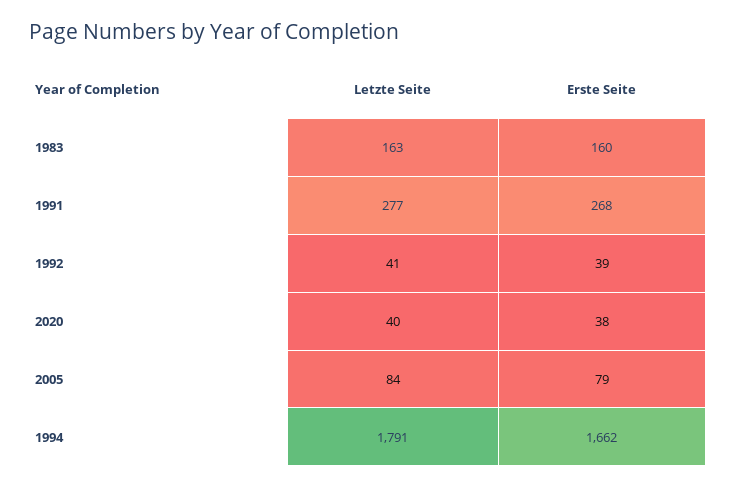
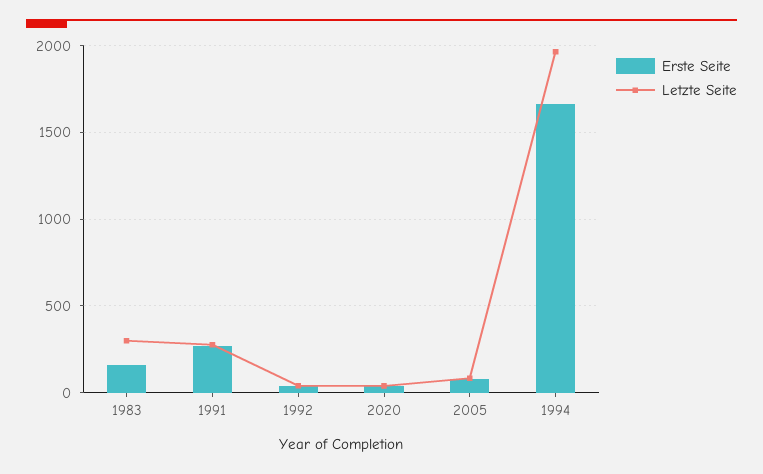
  {
    "Letzte Seite": {
-     "1983": 163,
+     "1983": 300,
      "1991": 277,
      "1992": 41,
      "2020": 40,
      "2005": 84,
-     "1994": 1791
+     "1994": 1950
    },
    "Erste Seite": {
      "1983": 160,
      "1991": 268,
      "1992": 39,
      "2020": 38,
      "2005": 79,
      "1994": 1662
    }
  }

